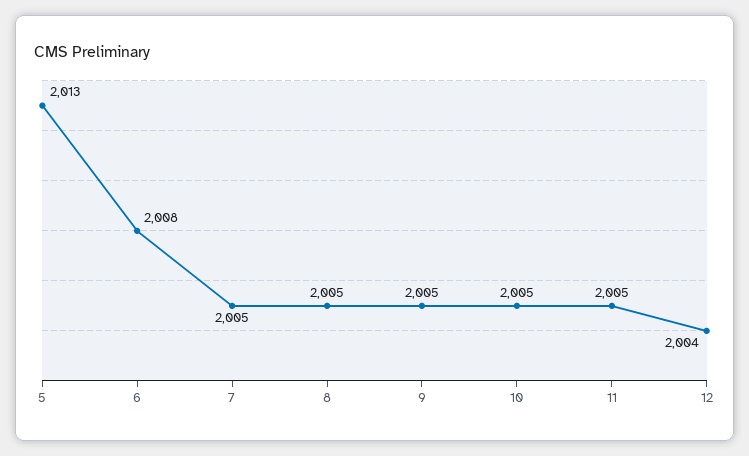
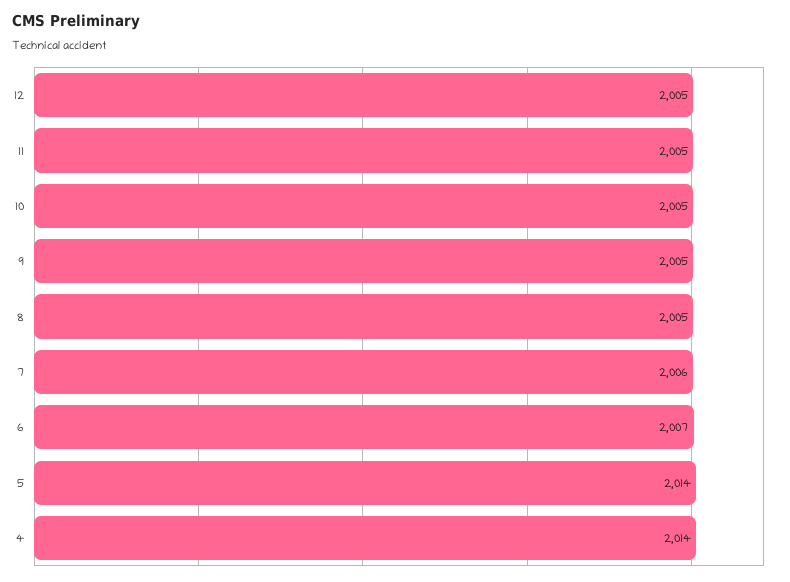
  {
-   "5": 2013,
+   "5": 2014,
-   "6": 2008,
+   "6": 2007,
-   "7": 2005,
+   "7": 2006,
    "8": 2005,
    "9": 2005,
    "10": 2005,
    "11": 2005,
-   "12": 2004
+   "12": 2005,
+   "4": 2014
  }

